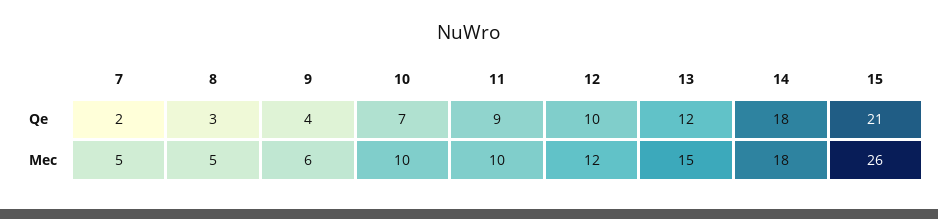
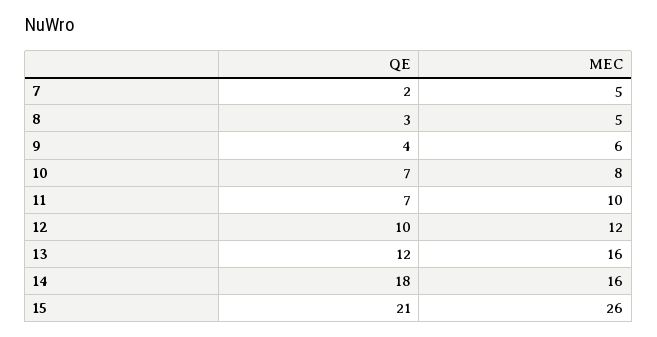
  {
    "7": {
      "Qe": 2,
      "Mec": 5
    },
    "8": {
      "Qe": 3,
      "Mec": 5
    },
    "9": {
      "Qe": 4,
      "Mec": 6
    },
    "10": {
      "Qe": 7,
-     "Mec": 10
+     "Mec": 8
    },
    "11": {
-     "Qe": 9,
+     "Qe": 7,
      "Mec": 10
    },
    "12": {
      "Qe": 10,
      "Mec": 12
    },
    "13": {
      "Qe": 12,
-     "Mec": 15
+     "Mec": 16
    },
    "14": {
      "Qe": 18,
-     "Mec": 18
+     "Mec": 16
    },
    "15": {
      "Qe": 21,
      "Mec": 26
    }
  }

